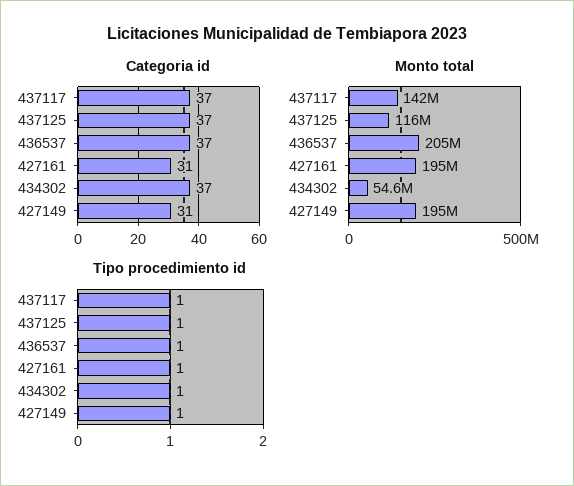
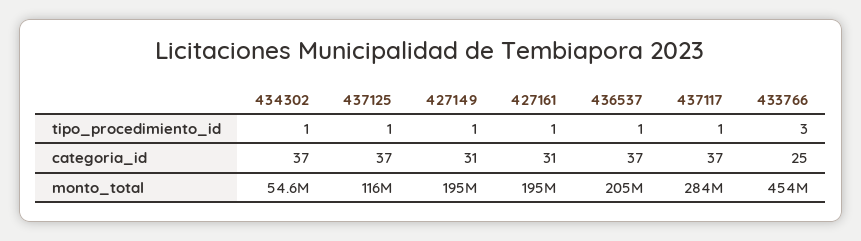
  {
    "Categoria id": {
      "437117": 37,
      "437125": 37,
      "436537": 37,
      "427161": 31,
      "434302": 37,
-     "427149": 31
+     "427149": 31,
+     "433766": 25
    },
    "Monto total": {
-     "437117": 142000000,
+     "437117": 284000000,
      "437125": 116000000,
      "436537": 205000000,
      "427161": 195000000,
      "434302": 54600000,
-     "427149": 195000000
+     "427149": 195000000,
+     "433766": 454000000
    },
    "Tipo procedimiento id": {
      "437117": 1,
      "437125": 1,
      "436537": 1,
      "427161": 1,
      "434302": 1,
-     "427149": 1
+     "427149": 1,
+     "433766": 3
    }
  }

